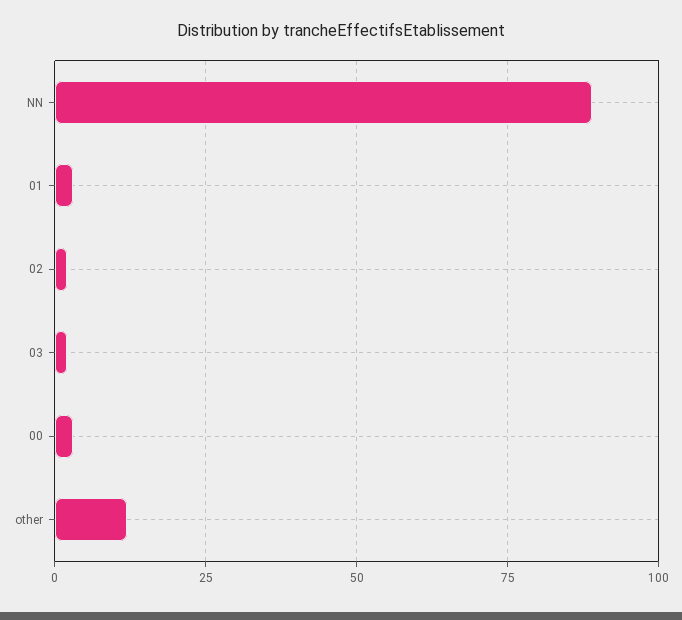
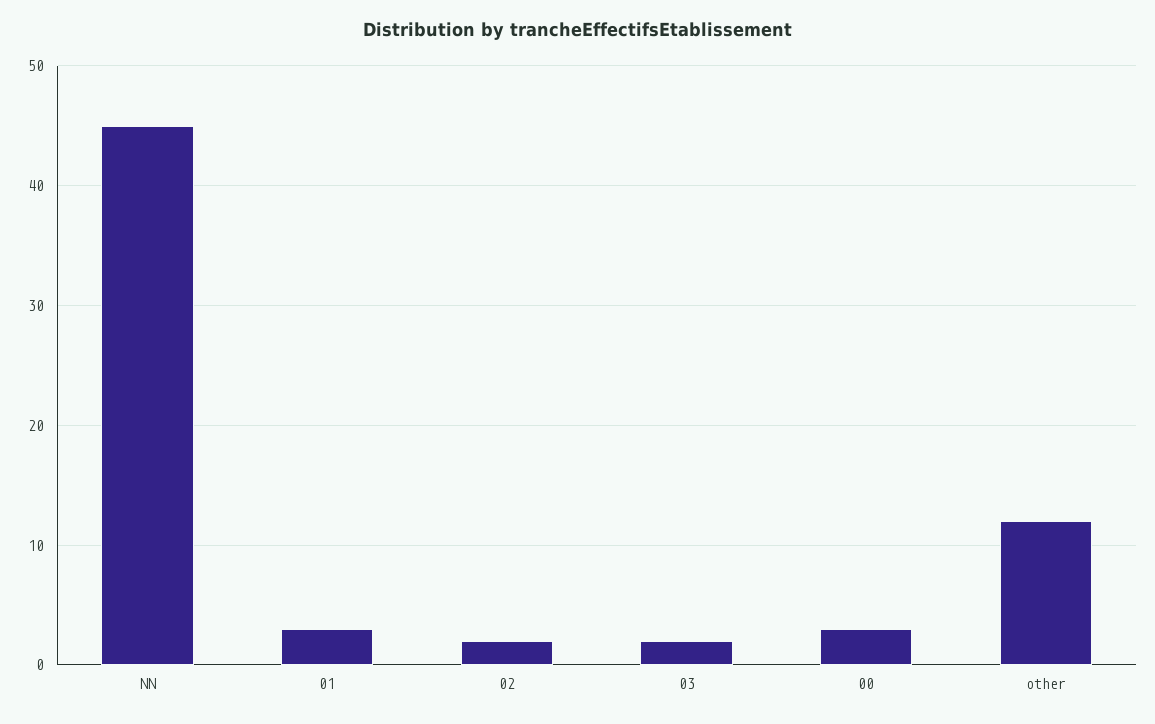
  {
-   "NN": 90,
+   "NN": 45,
    "01": 3,
    "02": 2,
    "03": 2,
    "00": 3,
    "other": 12
  }

